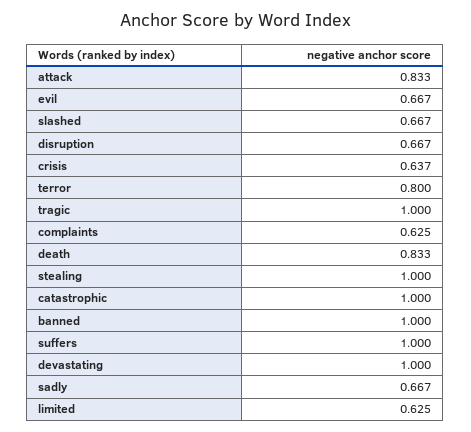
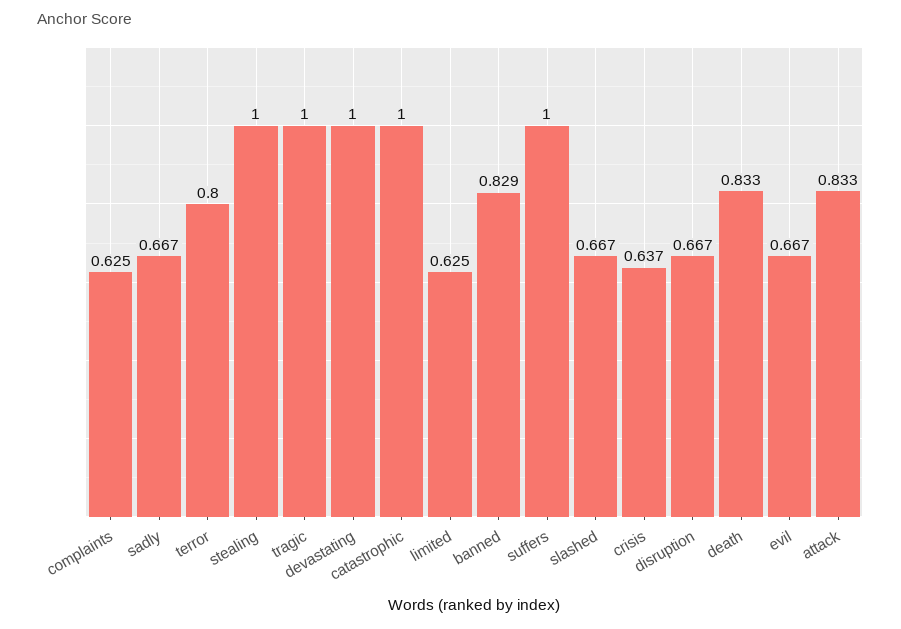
  {
    "attack": 0.833,
    "evil": 0.667,
    "slashed": 0.667,
    "disruption": 0.667,
    "crisis": 0.637,
    "terror": 0.8,
    "tragic": 1,
    "complaints": 0.625,
    "death": 0.833,
    "stealing": 1,
    "catastrophic": 1,
-   "banned": 1,
+   "banned": 0.829,
    "suffers": 1,
    "devastating": 1,
    "sadly": 0.667,
    "limited": 0.625
  }

